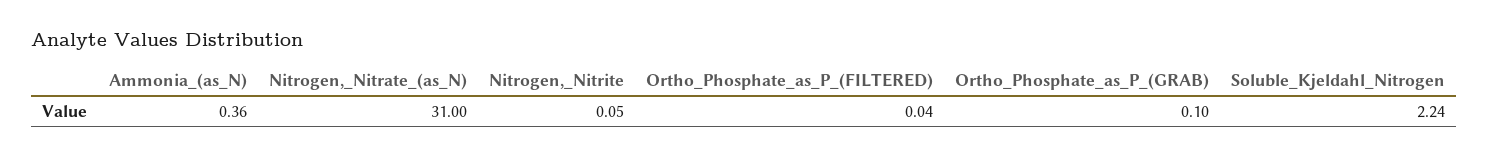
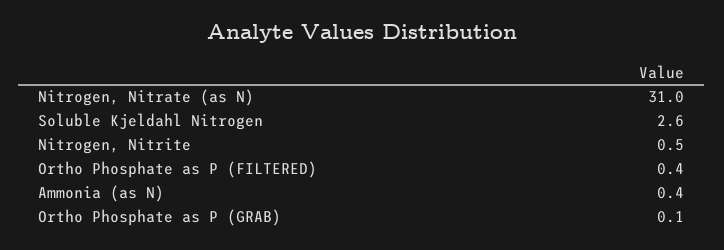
  {
    "Ammonia_(as_N)": 0.36,
    "Nitrogen,_Nitrate_(as_N)": 31,
-   "Nitrogen,_Nitrite": 0.05,
+   "Nitrogen,_Nitrite": 0.5,
-   "Ortho_Phosphate_as_P_(FILTERED)": 0.04,
+   "Ortho_Phosphate_as_P_(FILTERED)": 0.4,
    "Ortho_Phosphate_as_P_(GRAB)": 0.1,
-   "Soluble_Kjeldahl_Nitrogen": 2.24
+   "Soluble_Kjeldahl_Nitrogen": 2.6
  }

